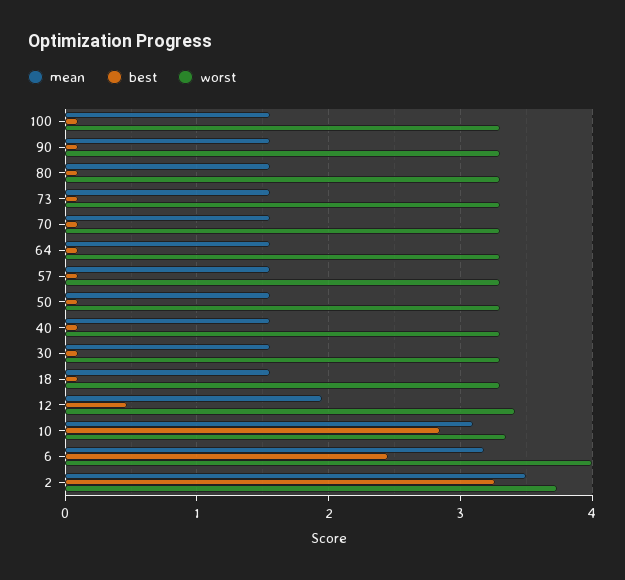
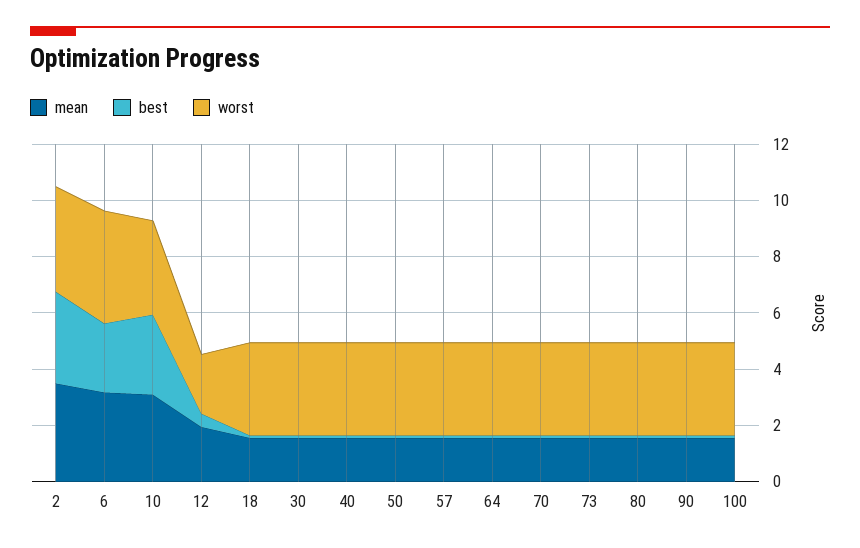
  {
    "mean": {
      "100": 1.6,
      "90": 1.6,
      "80": 1.6,
      "73": 1.6,
      "70": 1.6,
      "64": 1.6,
      "57": 1.6,
      "50": 1.6,
      "40": 1.6,
      "30": 1.6,
      "18": 1.6,
      "12": 1.9,
      "10": 3.1,
      "6": 3.2,
      "2": 3.5
    },
    "best": {
      "100": 0.1,
      "90": 0.1,
      "80": 0.1,
      "73": 0.1,
      "70": 0.1,
      "64": 0.1,
      "57": 0.1,
      "50": 0.1,
      "40": 0.1,
      "30": 0.1,
      "18": 0.1,
      "12": 0.5,
      "10": 2.8,
      "6": 2.4,
      "2": 3.3
    },
    "worst": {
      "100": 3.3,
      "90": 3.3,
      "80": 3.3,
      "73": 3.3,
      "70": 3.3,
      "64": 3.3,
      "57": 3.3,
      "50": 3.3,
      "40": 3.3,
      "30": 3.3,
      "18": 3.3,
-     "12": 3.4,
+     "12": 2,
      "10": 3.3,
      "6": 4,
      "2": 3.7
    }
  }

